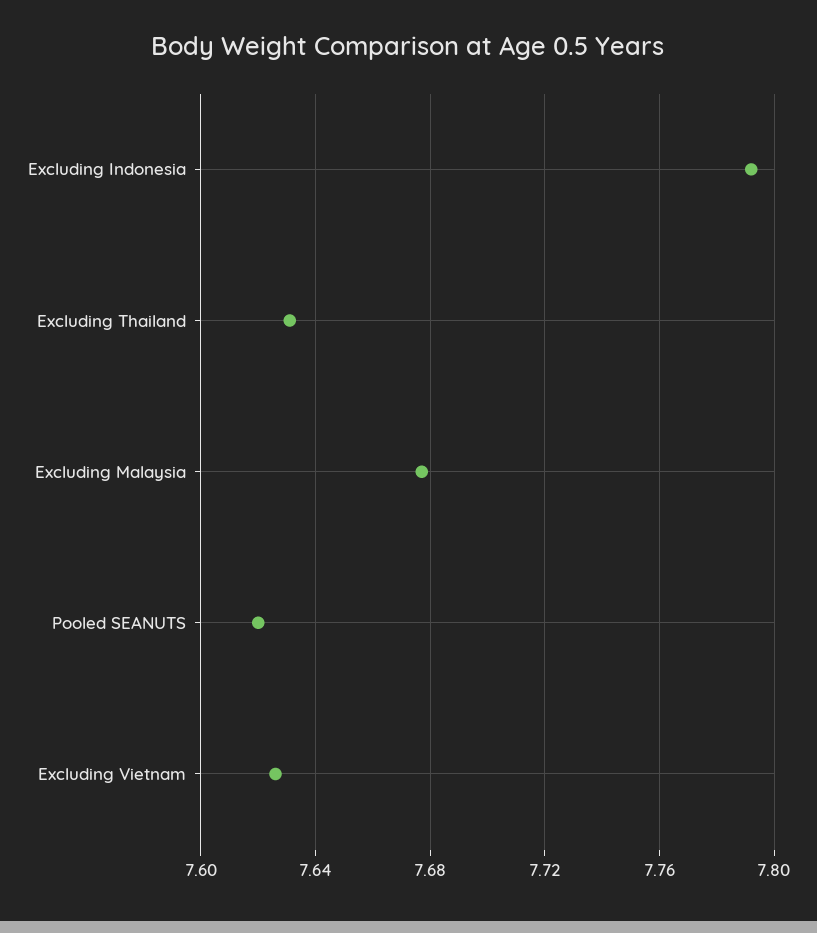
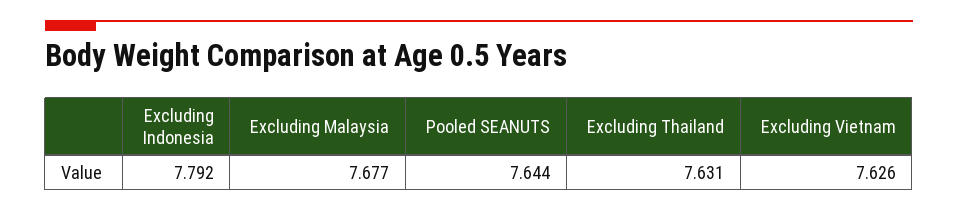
  {
    "Excluding Indonesia": 7.792,
    "Excluding Thailand": 7.631,
    "Excluding Malaysia": 7.677,
-   "Pooled SEANUTS": 7.62,
+   "Pooled SEANUTS": 7.644,
    "Excluding Vietnam": 7.626
  }

